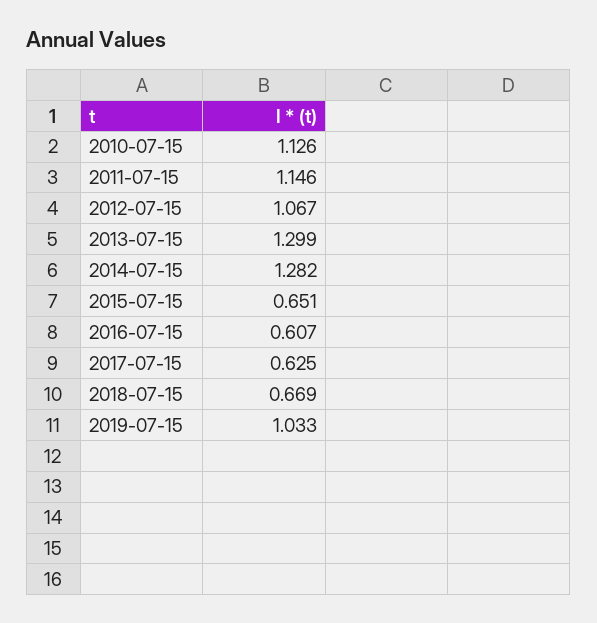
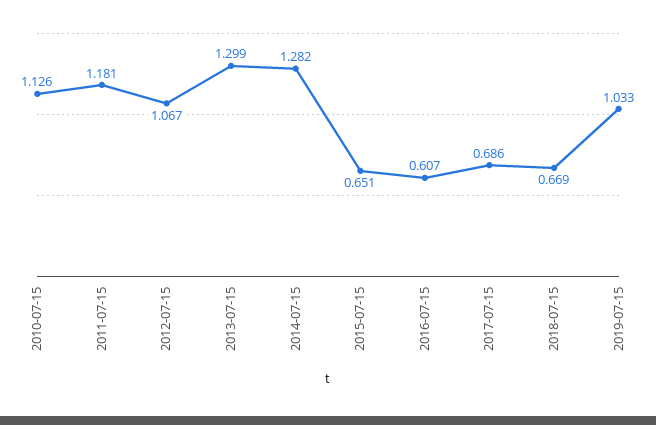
  {
    "2010-07-15": 1.126,
-   "2011-07-15": 1.146,
+   "2011-07-15": 1.181,
    "2012-07-15": 1.067,
    "2013-07-15": 1.299,
    "2014-07-15": 1.282,
    "2015-07-15": 0.651,
    "2016-07-15": 0.607,
-   "2017-07-15": 0.625,
+   "2017-07-15": 0.686,
    "2018-07-15": 0.669,
    "2019-07-15": 1.033
  }

